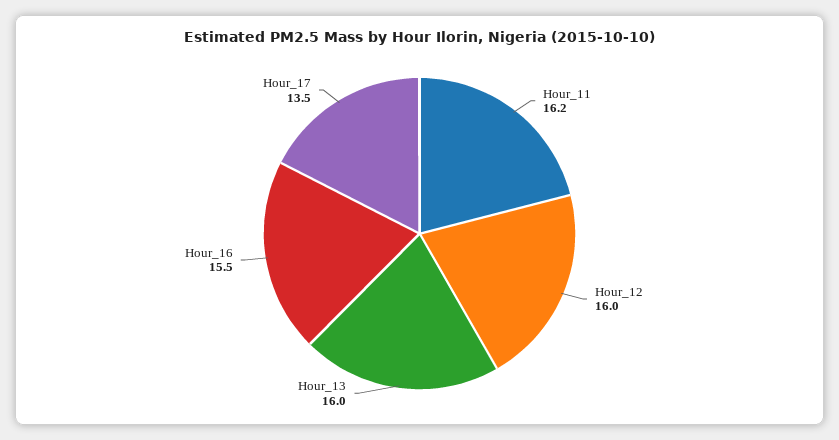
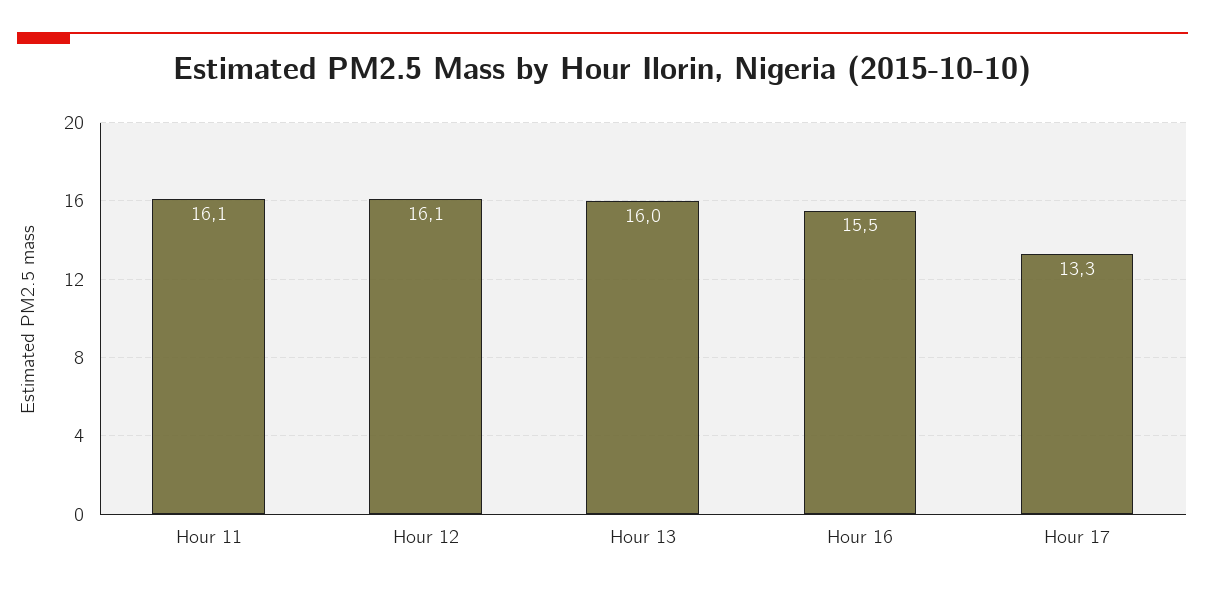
  {
-   "Hour_11": 16.2,
+   "Hour_11": 16.1,
-   "Hour_12": 16,
+   "Hour_12": 16.1,
    "Hour_13": 16,
    "Hour_16": 15.5,
-   "Hour_17": 13.5
+   "Hour_17": 13.3
  }

